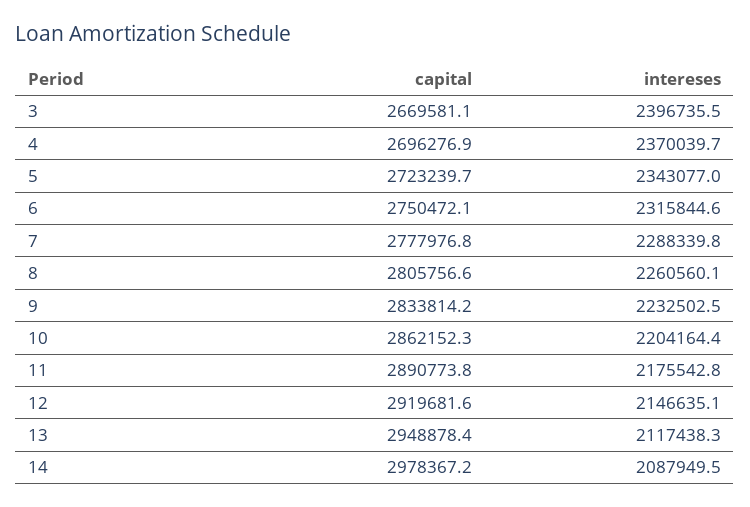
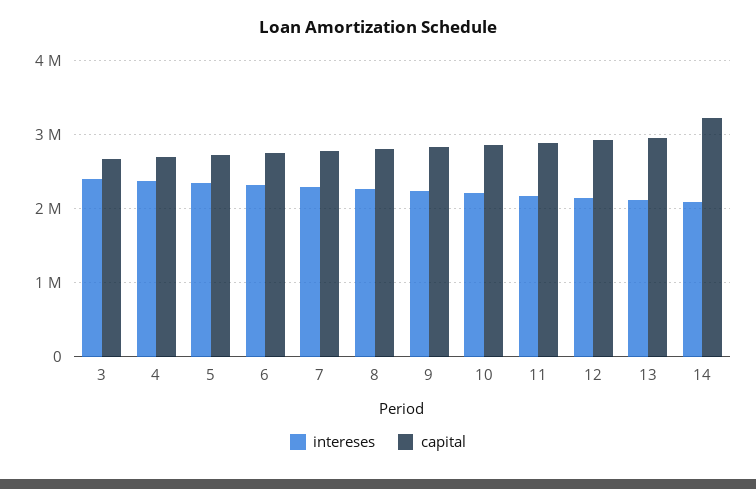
  {
    "capital": {
      "3": 2669581.1,
      "4": 2696276.9,
      "5": 2723239.7,
      "6": 2750472.1,
      "7": 2777976.8,
      "8": 2805756.6,
      "9": 2833814.2,
      "10": 2862152.3,
      "11": 2890773.8,
      "12": 2919681.6,
      "13": 2948878.4,
-     "14": 2978367.2
+     "14": 3200000
    },
    "intereses": {
      "3": 2396735.5,
      "4": 2370039.7,
      "5": 2343077,
      "6": 2315844.6,
      "7": 2288339.8,
      "8": 2260560.1,
      "9": 2232502.5,
      "10": 2204164.4,
      "11": 2175542.8,
      "12": 2146635.1,
      "13": 2117438.3,
      "14": 2087949.5
    }
  }

